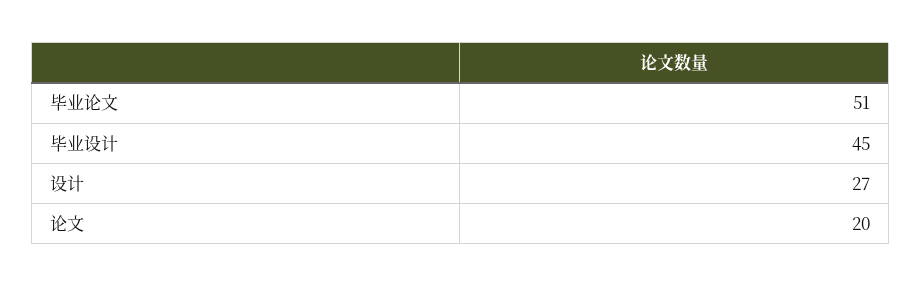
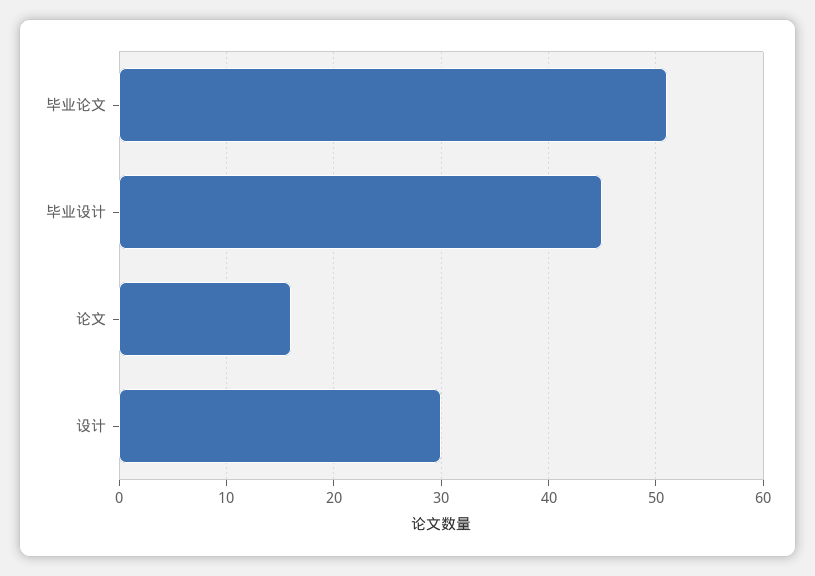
  {
    "毕业论文": 51,
    "毕业设计": 45,
-   "设计": 27,
+   "设计": 30,
-   "论文": 20
+   "论文": 16
  }

